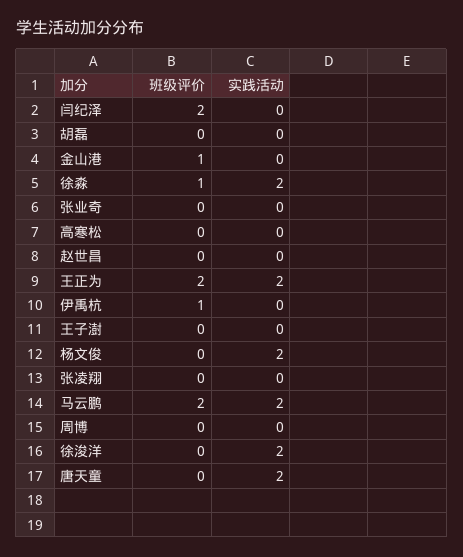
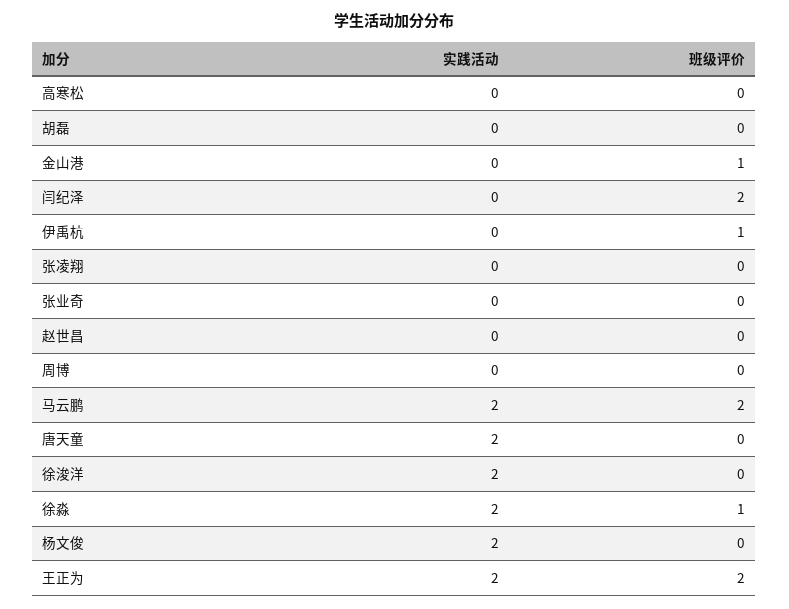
  {
    "班级评价": {
      "闫纪泽": 2,
      "胡磊": 0,
      "金山港": 1,
      "徐淼": 1,
      "张业奇": 0,
      "高寒松": 0,
      "赵世昌": 0,
      "王正为": 2,
      "伊禹杭": 1,
-     "王子澍": 0,
      "杨文俊": 0,
      "张凌翔": 0,
      "马云鹏": 2,
      "周博": 0,
      "徐浚洋": 0,
      "唐天童": 0
    },
    "实践活动": {
      "闫纪泽": 0,
      "胡磊": 0,
      "金山港": 0,
      "徐淼": 2,
      "张业奇": 0,
      "高寒松": 0,
      "赵世昌": 0,
      "王正为": 2,
      "伊禹杭": 0,
-     "王子澍": 0,
      "杨文俊": 2,
      "张凌翔": 0,
      "马云鹏": 2,
      "周博": 0,
      "徐浚洋": 2,
      "唐天童": 2
    }
  }

